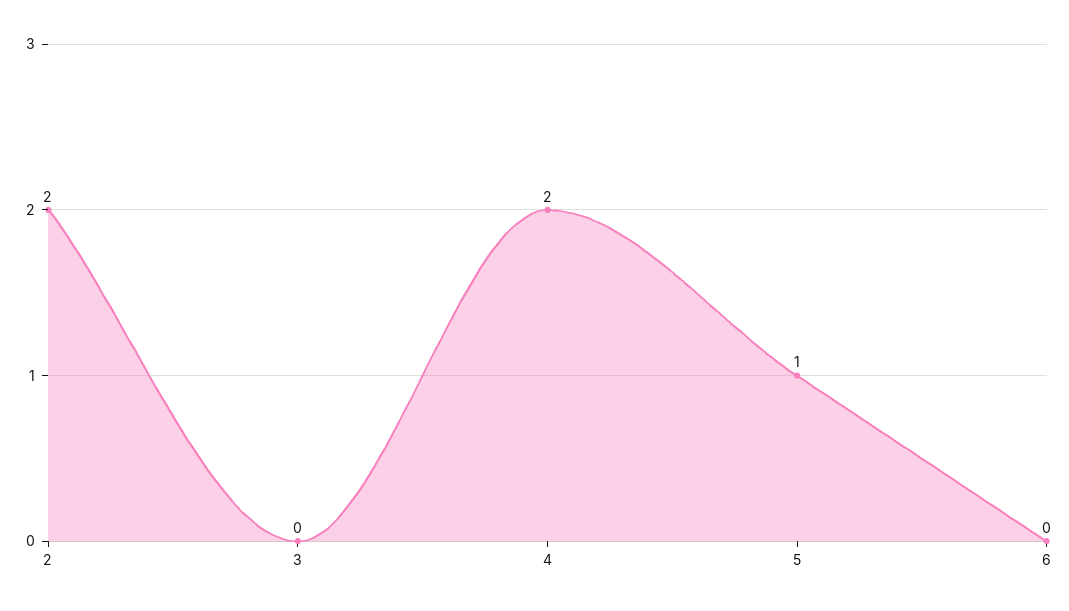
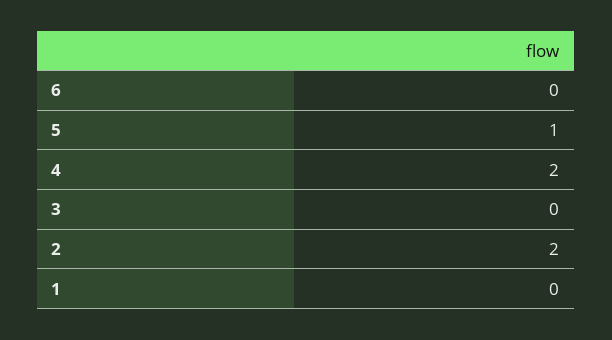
  {
    "2": 2,
    "3": 0,
    "4": 2,
    "5": 1,
-   "6": 0
+   "6": 0,
+   "1": 0
  }

